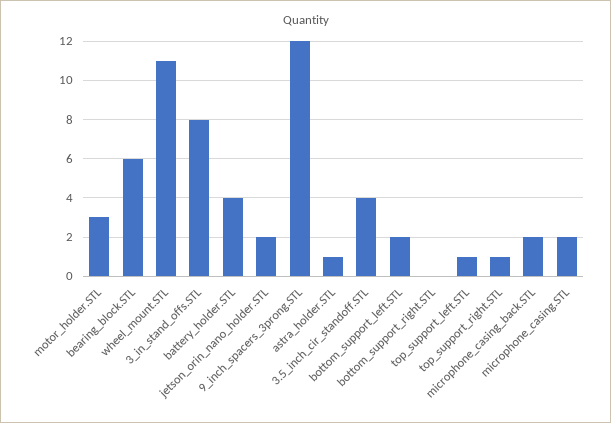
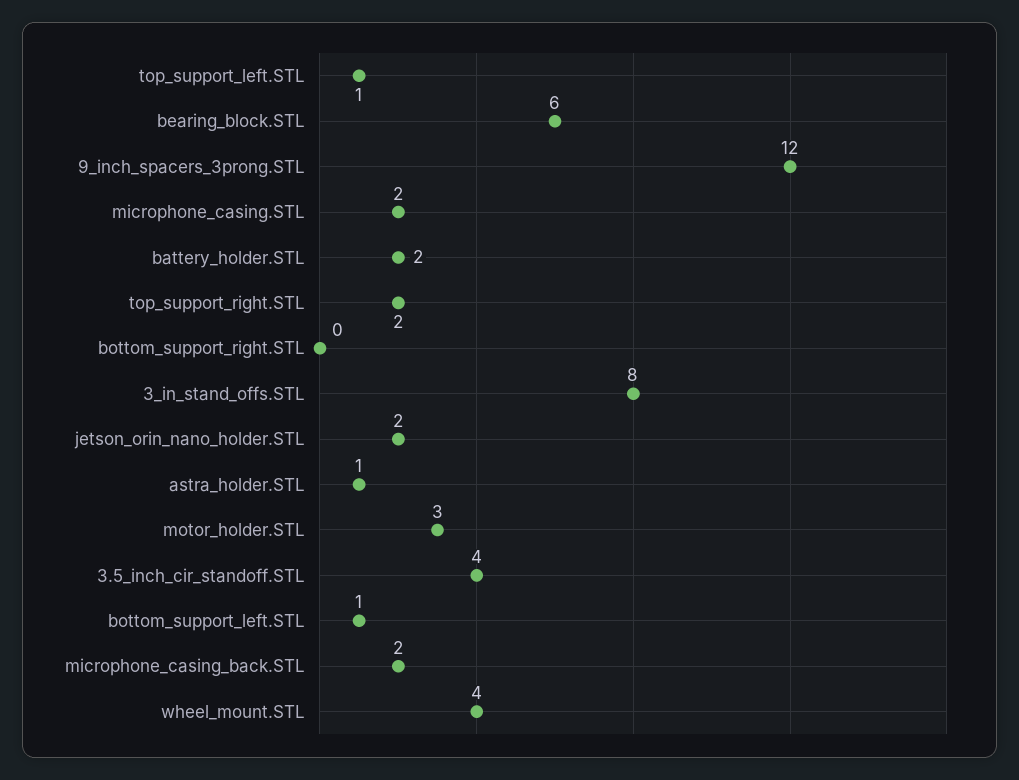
  {
    "motor_holder.STL": 3,
    "bearing_block.STL": 6,
-   "wheel_mount.STL": 11,
+   "wheel_mount.STL": 4,
    "3_in_stand_offs.STL": 8,
-   "battery_holder.STL": 4,
+   "battery_holder.STL": 2,
    "jetson_orin_nano_holder.STL": 2,
    "9_inch_spacers_3prong.STL": 12,
    "astra_holder.STL": 1,
    "3.5_inch_cir_standoff.STL": 4,
-   "bottom_support_left.STL": 2,
+   "bottom_support_left.STL": 1,
    "bottom_support_right.STL": 0,
    "top_support_left.STL": 1,
-   "top_support_right.STL": 1,
+   "top_support_right.STL": 2,
    "microphone_casing_back.STL": 2,
    "microphone_casing.STL": 2
  }

